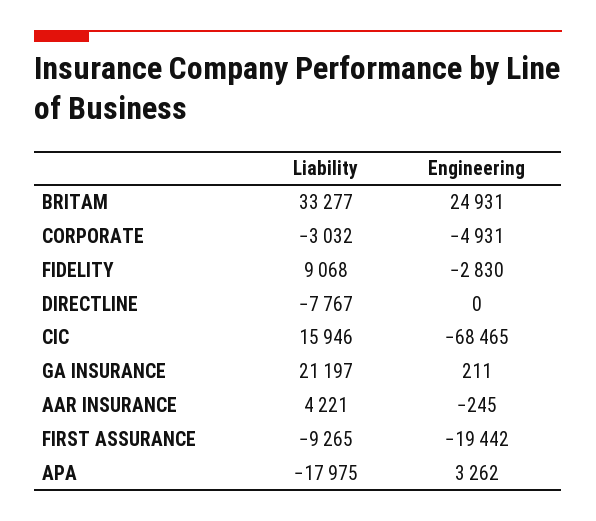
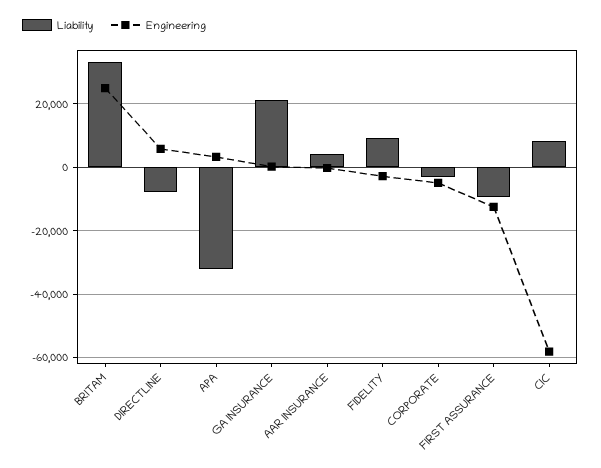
  {
    "Liability": {
      "BRITAM": 33277,
      "CORPORATE": -3032,
      "FIDELITY": 9068,
      "DIRECTLINE": -7767,
-     "CIC": 15946,
+     "CIC": 8000,
      "GA INSURANCE": 21197,
      "AAR INSURANCE": 4221,
      "FIRST ASSURANCE": -9265,
-     "APA": -17975
+     "APA": -32000
    },
    "Engineering": {
      "BRITAM": 24931,
      "CORPORATE": -4931,
      "FIDELITY": -2830,
-     "DIRECTLINE": 0,
+     "DIRECTLINE": 6000,
-     "CIC": -68465,
+     "CIC": -58000,
      "GA INSURANCE": 211,
      "AAR INSURANCE": -245,
-     "FIRST ASSURANCE": -19442,
+     "FIRST ASSURANCE": -12000,
      "APA": 3262
    }
  }

